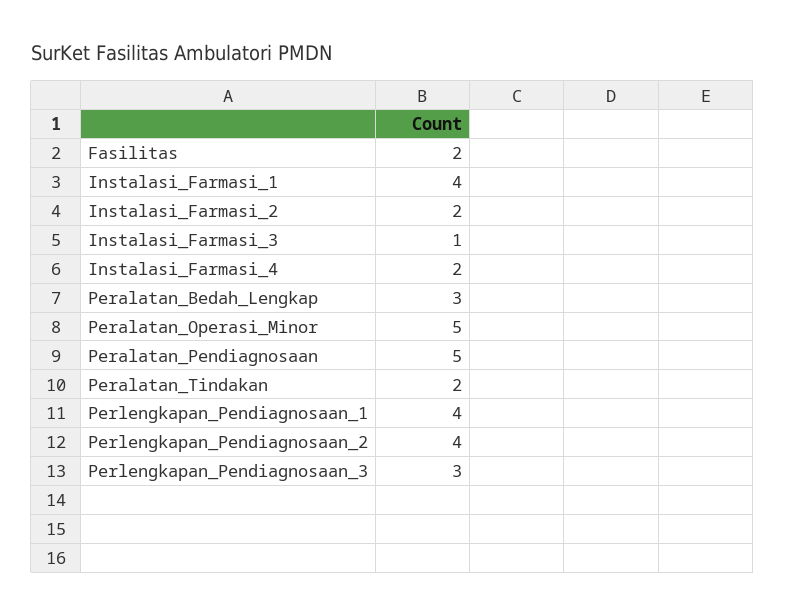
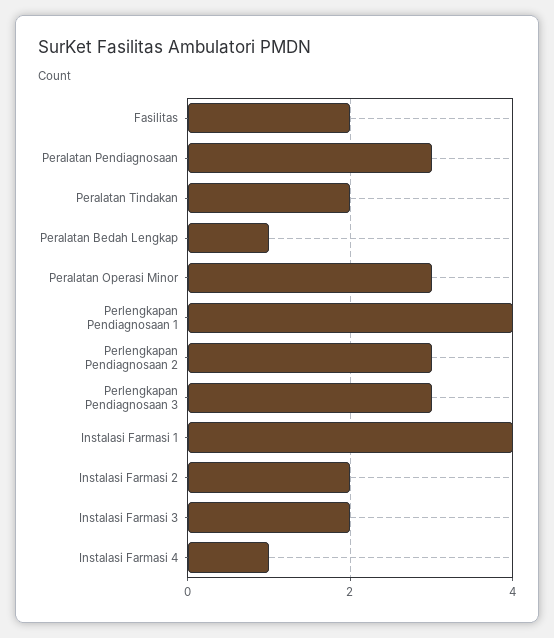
  {
    "Fasilitas": 2,
    "Instalasi_Farmasi_1": 4,
    "Instalasi_Farmasi_2": 2,
-   "Instalasi_Farmasi_3": 1,
+   "Instalasi_Farmasi_3": 2,
-   "Instalasi_Farmasi_4": 2,
+   "Instalasi_Farmasi_4": 1,
-   "Peralatan_Bedah_Lengkap": 3,
+   "Peralatan_Bedah_Lengkap": 1,
-   "Peralatan_Operasi_Minor": 5,
+   "Peralatan_Operasi_Minor": 3,
-   "Peralatan_Pendiagnosaan": 5,
+   "Peralatan_Pendiagnosaan": 3,
    "Peralatan_Tindakan": 2,
    "Perlengkapan_Pendiagnosaan_1": 4,
-   "Perlengkapan_Pendiagnosaan_2": 4,
+   "Perlengkapan_Pendiagnosaan_2": 3,
    "Perlengkapan_Pendiagnosaan_3": 3
  }

